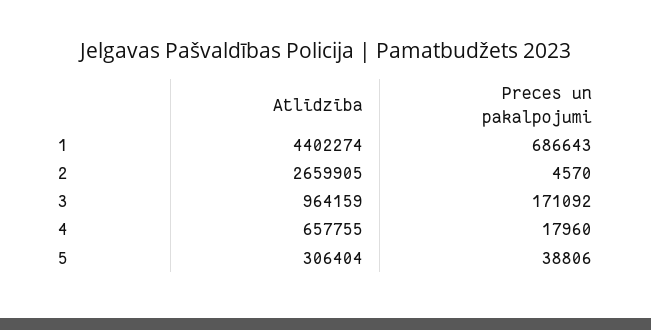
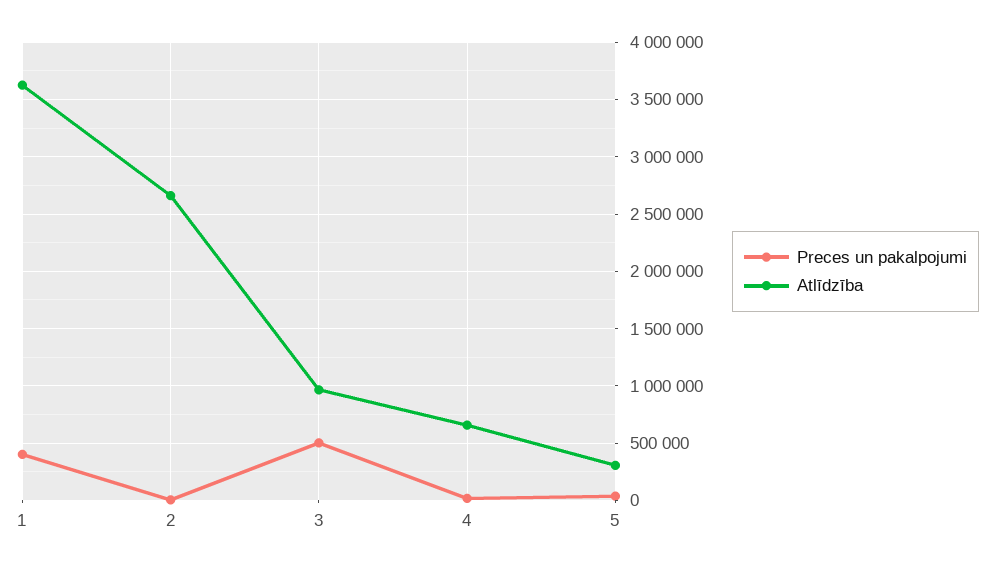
  {
    "Atlīdzība": {
-     "1": 4402274,
+     "1": 3600000,
      "2": 2659905,
      "3": 964159,
      "4": 657755,
      "5": 306404
    },
    "Preces un pakalpojumi": {
-     "1": 686643,
+     "1": 400000,
      "2": 4570,
-     "3": 171092,
+     "3": 500000,
      "4": 17960,
      "5": 38806
    }
  }

